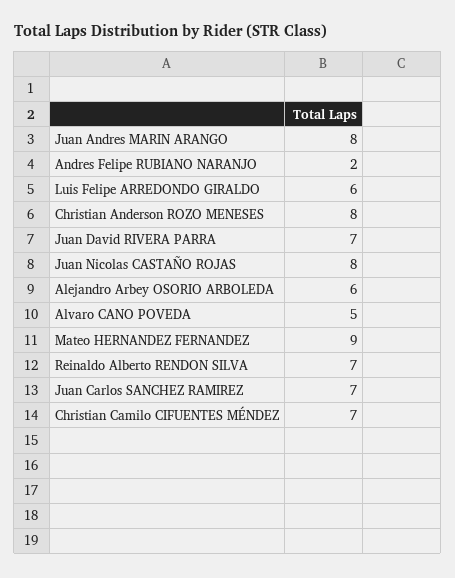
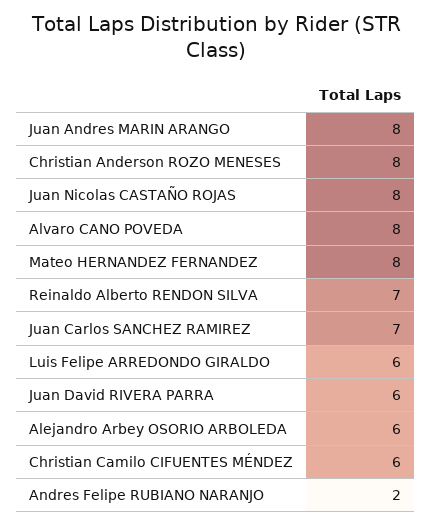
  {
    "Juan Andres MARIN ARANGO": 8,
    "Andres Felipe RUBIANO NARANJO": 2,
    "Luis Felipe ARREDONDO GIRALDO": 6,
    "Christian Anderson ROZO MENESES": 8,
-   "Juan David RIVERA PARRA": 7,
+   "Juan David RIVERA PARRA": 6,
    "Juan Nicolas CASTAÑO ROJAS": 8,
    "Alejandro Arbey OSORIO ARBOLEDA": 6,
-   "Alvaro CANO POVEDA": 5,
+   "Alvaro CANO POVEDA": 8,
-   "Mateo HERNANDEZ FERNANDEZ": 9,
+   "Mateo HERNANDEZ FERNANDEZ": 8,
    "Reinaldo Alberto RENDON SILVA": 7,
    "Juan Carlos SANCHEZ RAMIREZ": 7,
-   "Christian Camilo CIFUENTES MÉNDEZ": 7
+   "Christian Camilo CIFUENTES MÉNDEZ": 6
  }

